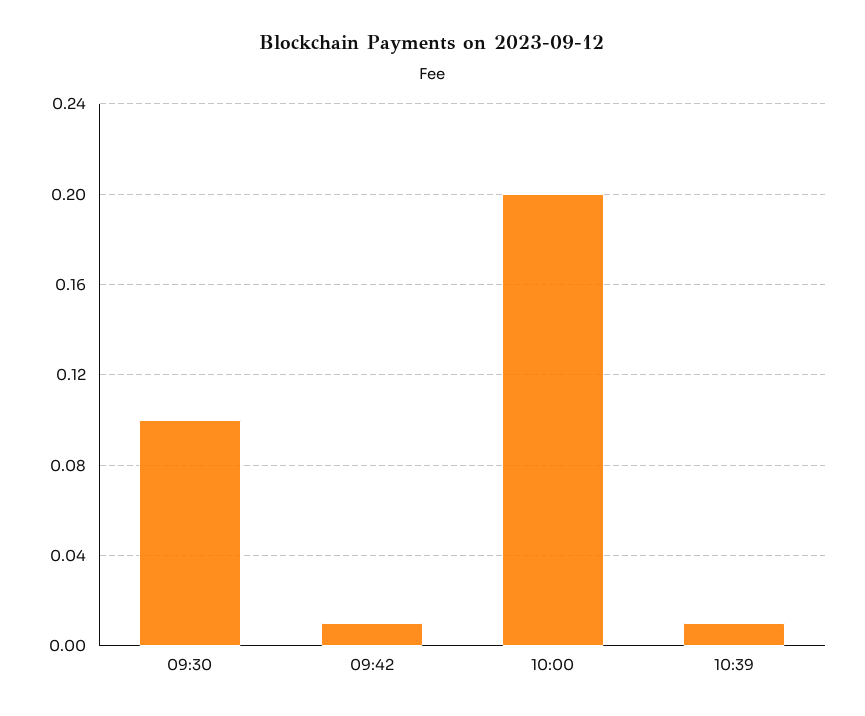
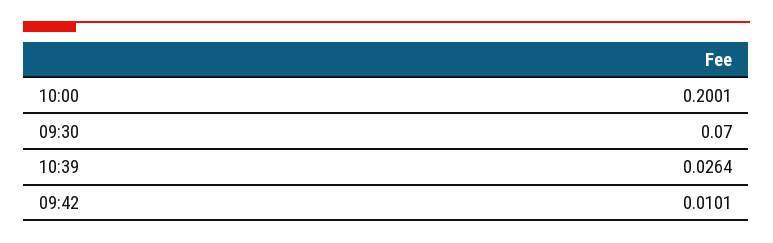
  {
-   "09:30": 0.1,
+   "09:30": 0.07,
    "09:42": 0.0101,
    "10:00": 0.2001,
-   "10:39": 0.01
+   "10:39": 0.0264
  }

